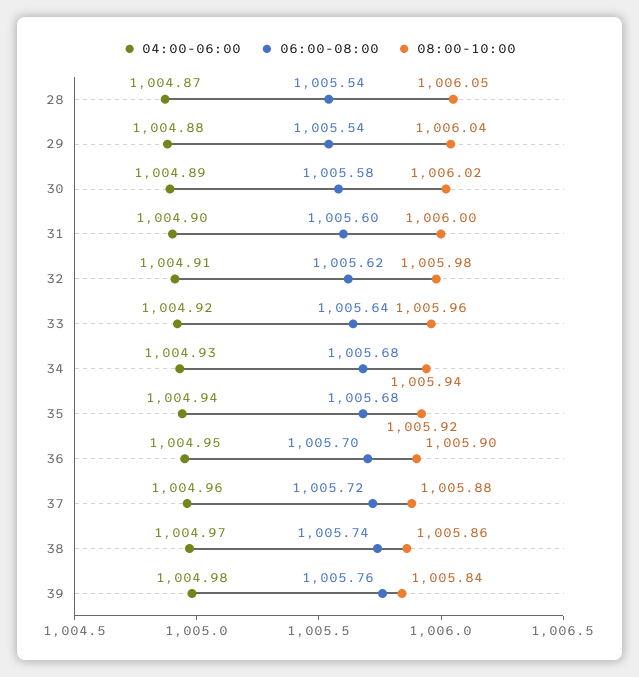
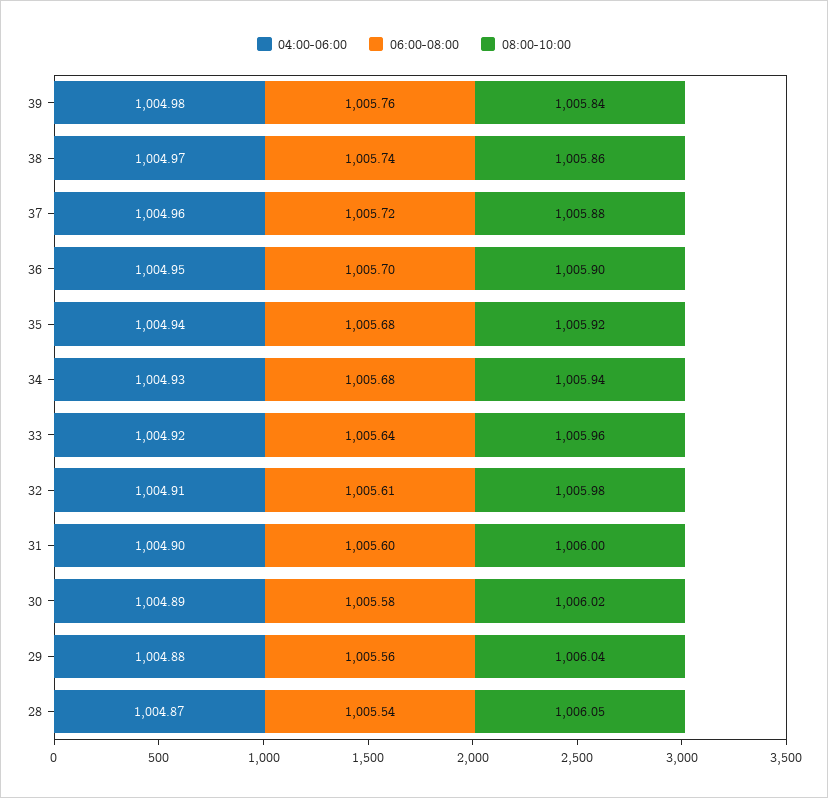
  {
    "04:00-06:00": {
      "28": 1004.87,
      "29": 1004.88,
      "30": 1004.89,
      "31": 1004.9,
      "32": 1004.91,
      "33": 1004.92,
      "34": 1004.93,
      "35": 1004.94,
      "36": 1004.95,
      "37": 1004.96,
      "38": 1004.97,
      "39": 1004.98
    },
    "06:00-08:00": {
      "28": 1005.54,
-     "29": 1005.54,
+     "29": 1005.56,
      "30": 1005.58,
      "31": 1005.6,
-     "32": 1005.62,
+     "32": 1005.61,
      "33": 1005.64,
      "34": 1005.68,
      "35": 1005.68,
      "36": 1005.7,
      "37": 1005.72,
      "38": 1005.74,
      "39": 1005.76
    },
    "08:00-10:00": {
      "28": 1006.05,
      "29": 1006.04,
      "30": 1006.02,
      "31": 1006,
      "32": 1005.98,
      "33": 1005.96,
      "34": 1005.94,
      "35": 1005.92,
      "36": 1005.9,
      "37": 1005.88,
      "38": 1005.86,
      "39": 1005.84
    }
  }

